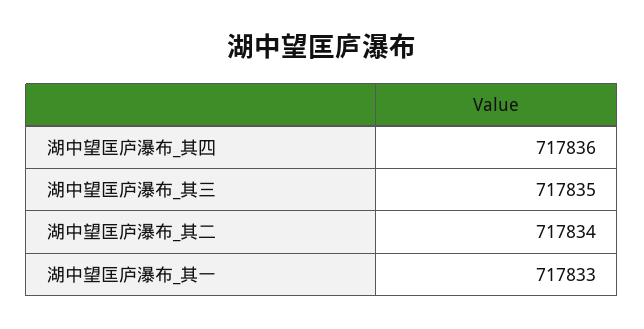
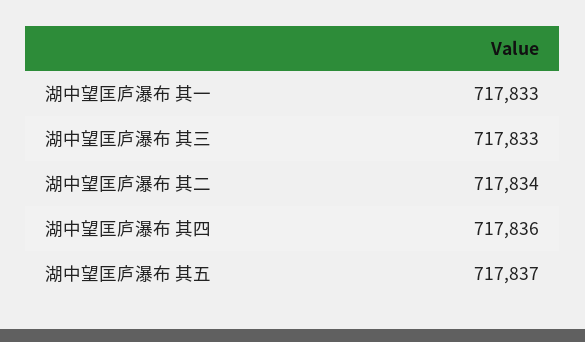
  {
    "湖中望匡庐瀑布_其四": 717836,
-   "湖中望匡庐瀑布_其三": 717835,
+   "湖中望匡庐瀑布_其三": 717833,
    "湖中望匡庐瀑布_其二": 717834,
-   "湖中望匡庐瀑布_其一": 717833
+   "湖中望匡庐瀑布_其一": 717833,
+   "湖中望匡庐瀑布 其五": 717837
  }

